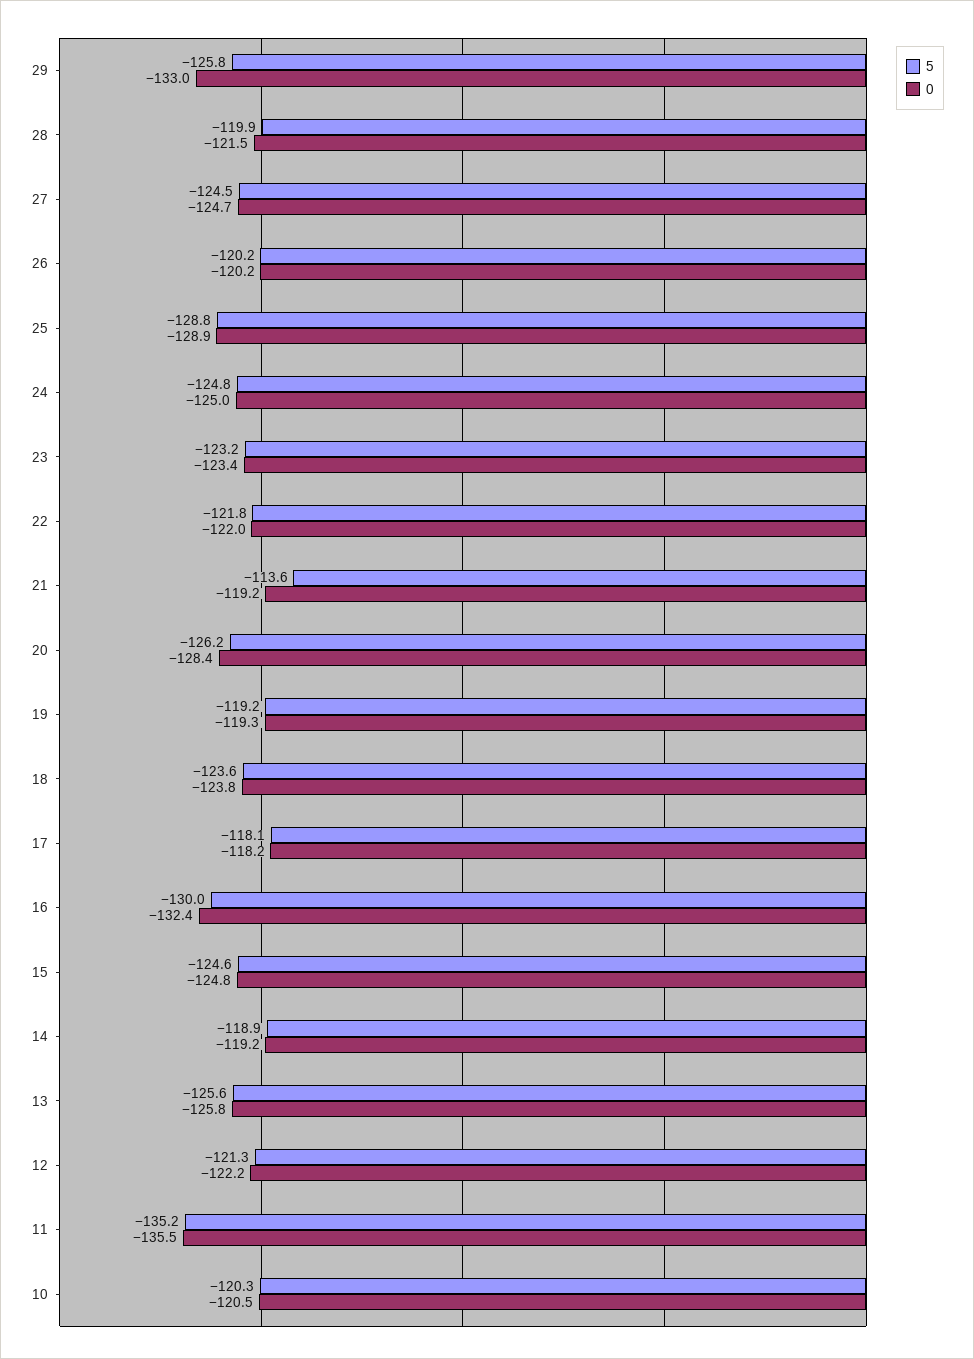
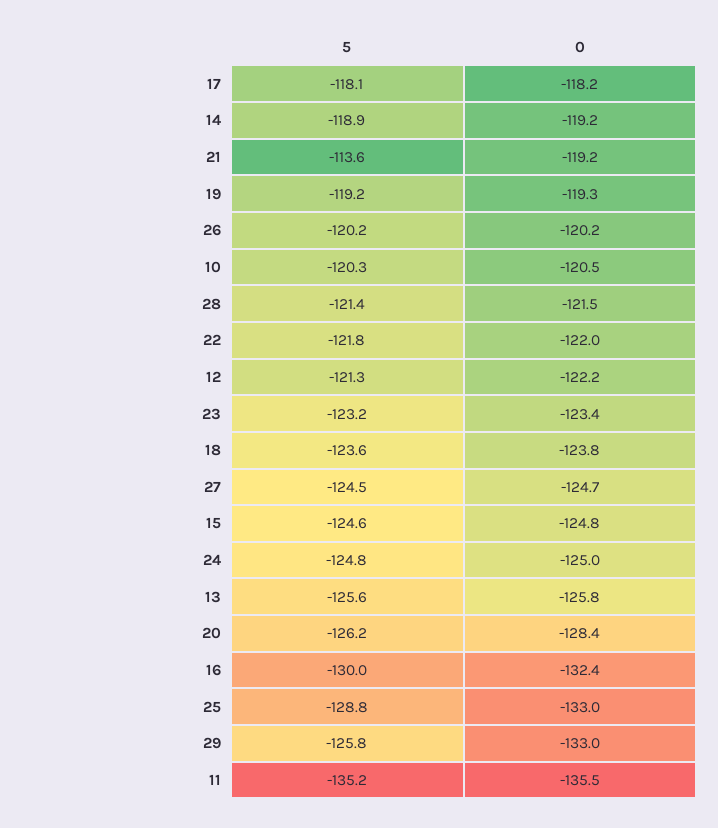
  {
    "5": {
      "29": -125.8,
-     "28": -119.9,
+     "28": -121.4,
      "27": -124.5,
      "26": -120.2,
      "25": -128.8,
      "24": -124.8,
      "23": -123.2,
      "22": -121.8,
      "21": -113.6,
      "20": -126.2,
      "19": -119.2,
      "18": -123.6,
      "17": -118.1,
      "16": -130,
      "15": -124.6,
      "14": -118.9,
      "13": -125.6,
      "12": -121.3,
      "11": -135.2,
      "10": -120.3
    },
    "0": {
      "29": -133,
      "28": -121.5,
      "27": -124.7,
      "26": -120.2,
-     "25": -128.9,
+     "25": -133,
      "24": -125,
      "23": -123.4,
      "22": -122,
      "21": -119.2,
      "20": -128.4,
      "19": -119.3,
      "18": -123.8,
      "17": -118.2,
      "16": -132.4,
      "15": -124.8,
      "14": -119.2,
      "13": -125.8,
      "12": -122.2,
      "11": -135.5,
      "10": -120.5
    }
  }

